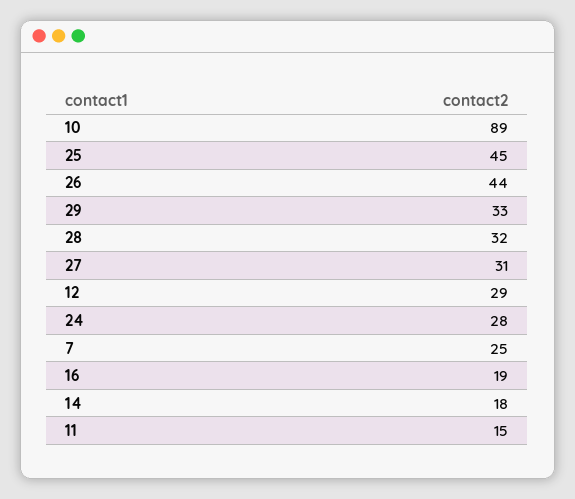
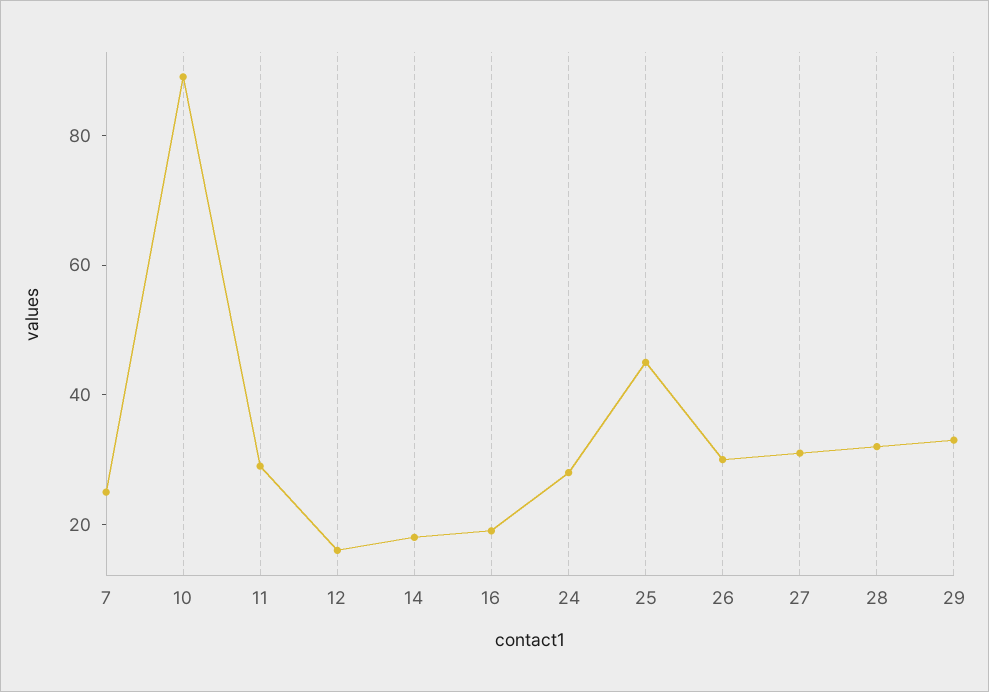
  {
    "10": 89,
    "25": 45,
-   "26": 44,
+   "26": 30,
    "29": 33,
    "28": 32,
    "27": 31,
-   "12": 29,
+   "12": 15,
    "24": 28,
    "7": 25,
    "16": 19,
    "14": 18,
-   "11": 15
+   "11": 30
  }

